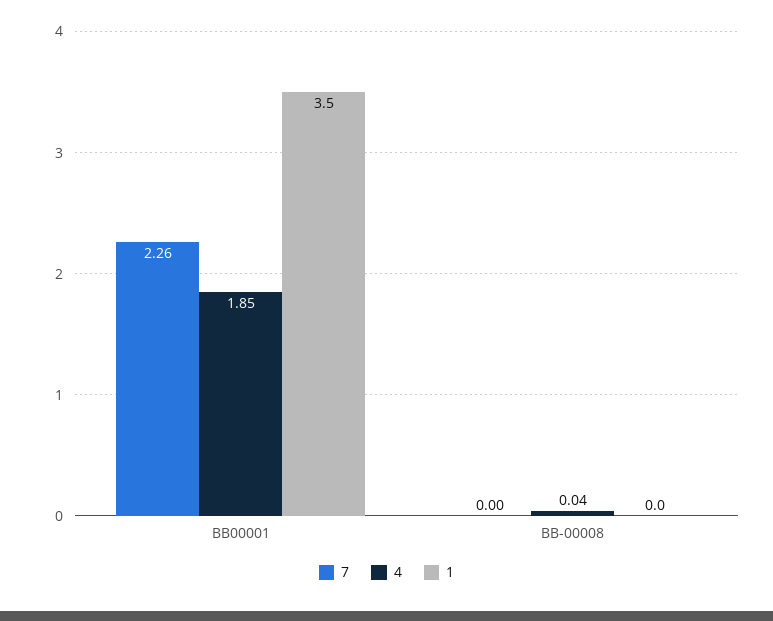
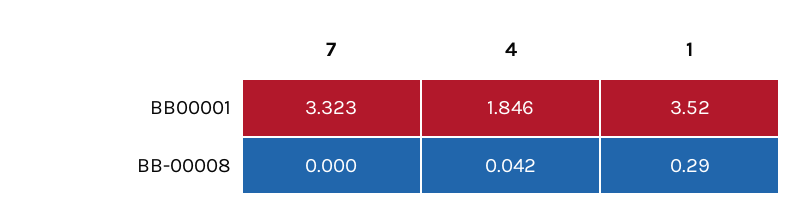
  {
    "7": {
-     "BB00001": 2.26,
+     "BB00001": 3.323,
      "BB-00008": 0
    },
    "4": {
      "BB00001": 1.846,
      "BB-00008": 0.042
    },
    "1": {
      "BB00001": 3.52,
-     "BB-00008": 0
+     "BB-00008": 0.29
    }
  }

